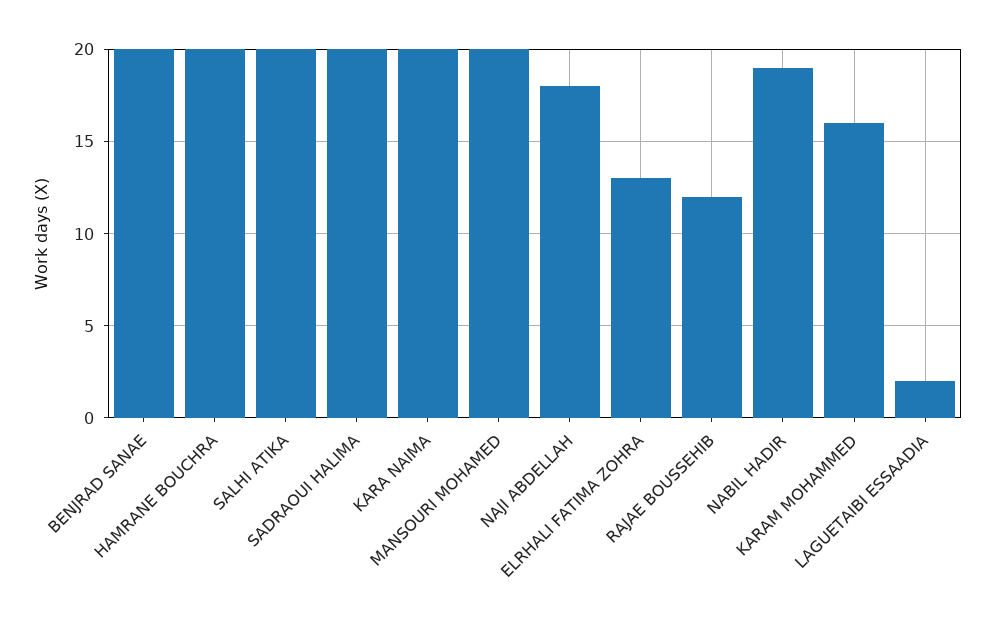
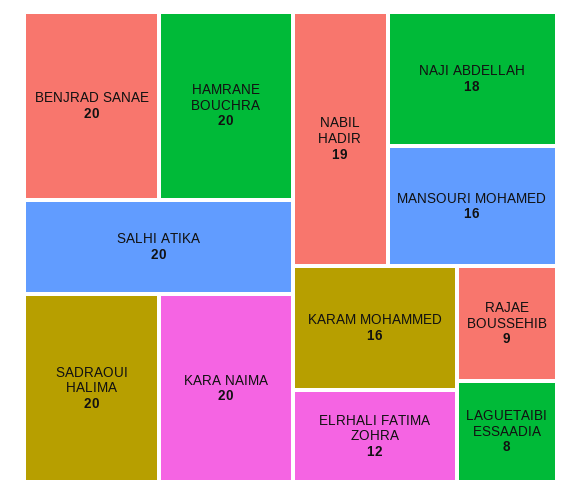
  {
    "BENJRAD SANAE": 20,
    "HAMRANE BOUCHRA": 20,
    "SALHI ATIKA": 20,
    "SADRAOUI HALIMA": 20,
    "KARA NAIMA": 20,
-   "MANSOURI MOHAMED": 20,
+   "MANSOURI MOHAMED": 16,
    "NAJI ABDELLAH": 18,
-   "ELRHALI FATIMA ZOHRA": 13,
+   "ELRHALI FATIMA ZOHRA": 12,
-   "RAJAE BOUSSEHIB": 12,
+   "RAJAE BOUSSEHIB": 9,
    "NABIL HADIR": 19,
    "KARAM MOHAMMED": 16,
-   "LAGUETAIBI ESSAADIA": 2
+   "LAGUETAIBI ESSAADIA": 8
  }

